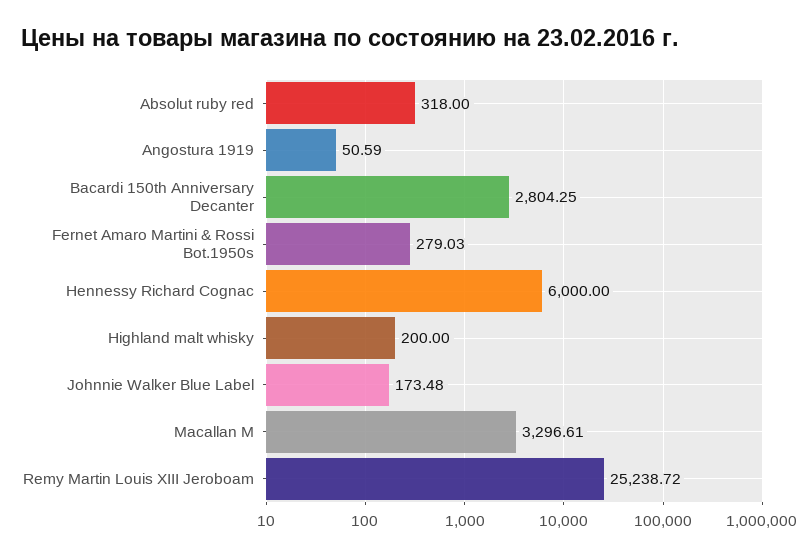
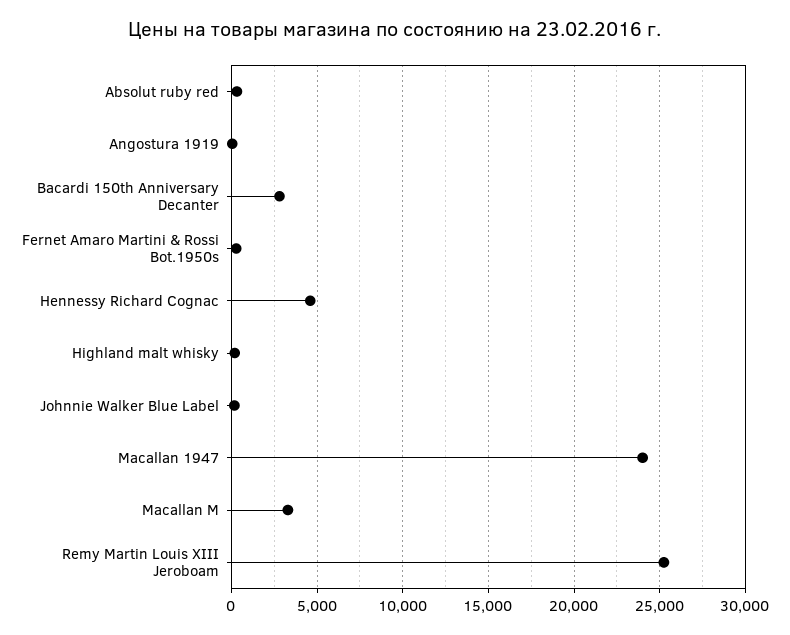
  {
    "Absolut ruby red": 318,
    "Angostura 1919": 50.59,
    "Bacardi 150th Anniversary Decanter": 2804.25,
    "Fernet Amaro Martini & Rossi Bot.1950s": 279.03,
-   "Hennessy Richard Cognac": 6000,
+   "Hennessy Richard Cognac": 4500,
    "Highland malt whisky": 200,
    "Johnnie Walker Blue Label": 173.48,
    "Macallan M": 3296.61,
-   "Remy Martin Louis XIII Jeroboam": 25238.72
+   "Remy Martin Louis XIII Jeroboam": 25238.72,
+   "Macallan 1947": 24000
  }

